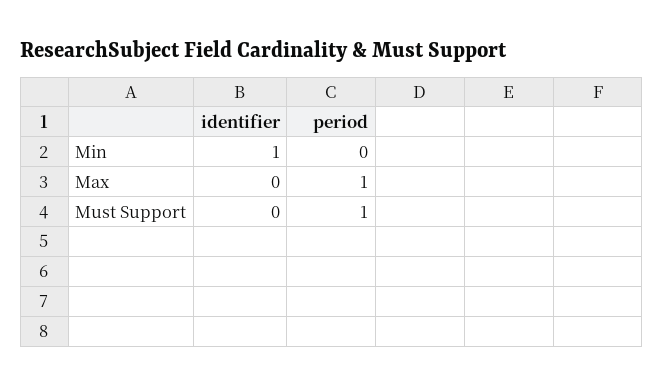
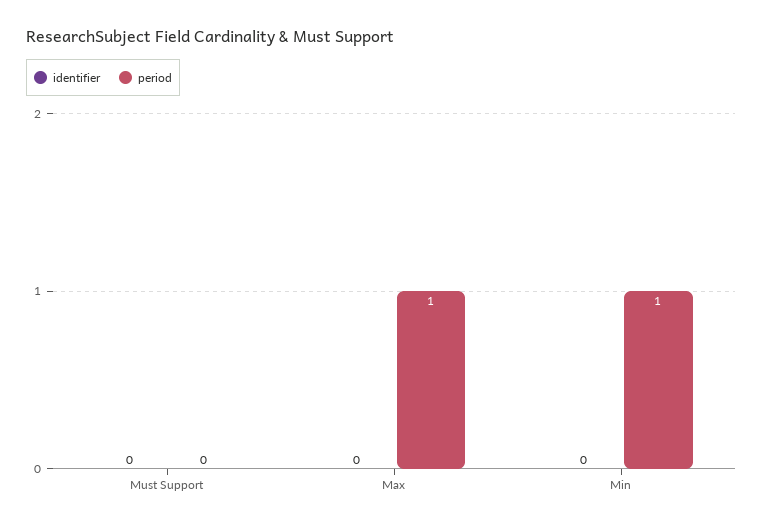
  {
    "identifier": {
-     "Min": 1,
+     "Min": 0,
      "Max": 0,
      "Must Support": 0
    },
    "period": {
-     "Min": 0,
+     "Min": 1,
      "Max": 1,
-     "Must Support": 1
+     "Must Support": 0
    }
  }

